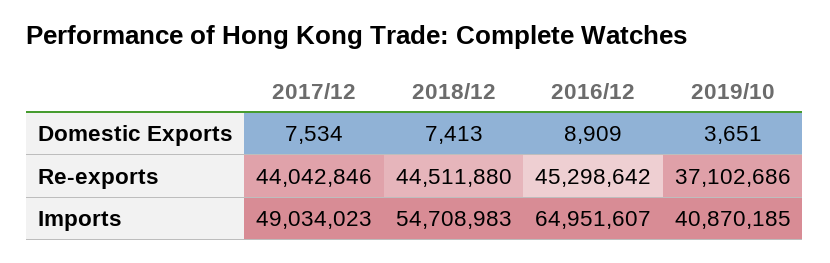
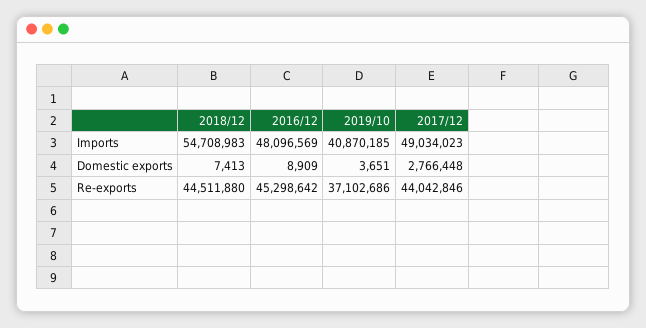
  {
    "2017/12": {
-     "Domestic Exports": 7534,
+     "Domestic Exports": 2766448,
      "Re-exports": 44042846,
      "Imports": 49034023
    },
    "2018/12": {
      "Domestic Exports": 7413,
      "Re-exports": 44511880,
      "Imports": 54708983
    },
    "2016/12": {
      "Domestic Exports": 8909,
      "Re-exports": 45298642,
-     "Imports": 64951607
+     "Imports": 48096569
    },
    "2019/10": {
      "Domestic Exports": 3651,
      "Re-exports": 37102686,
      "Imports": 40870185
    }
  }

